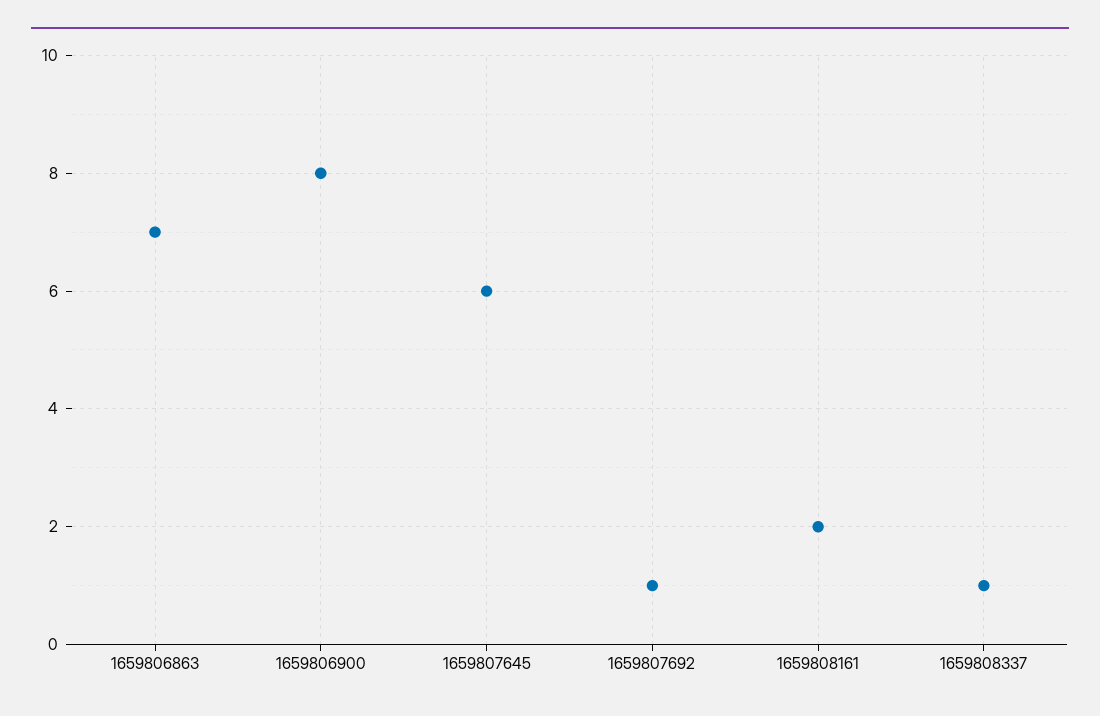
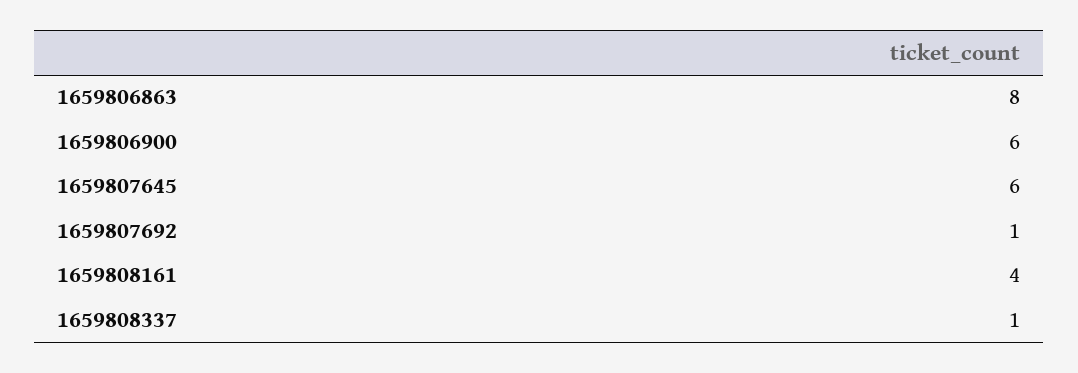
  {
-   "1659806863": 7,
+   "1659806863": 8,
-   "1659806900": 8,
+   "1659806900": 6,
    "1659807645": 6,
    "1659807692": 1,
-   "1659808161": 2,
+   "1659808161": 4,
    "1659808337": 1
  }

